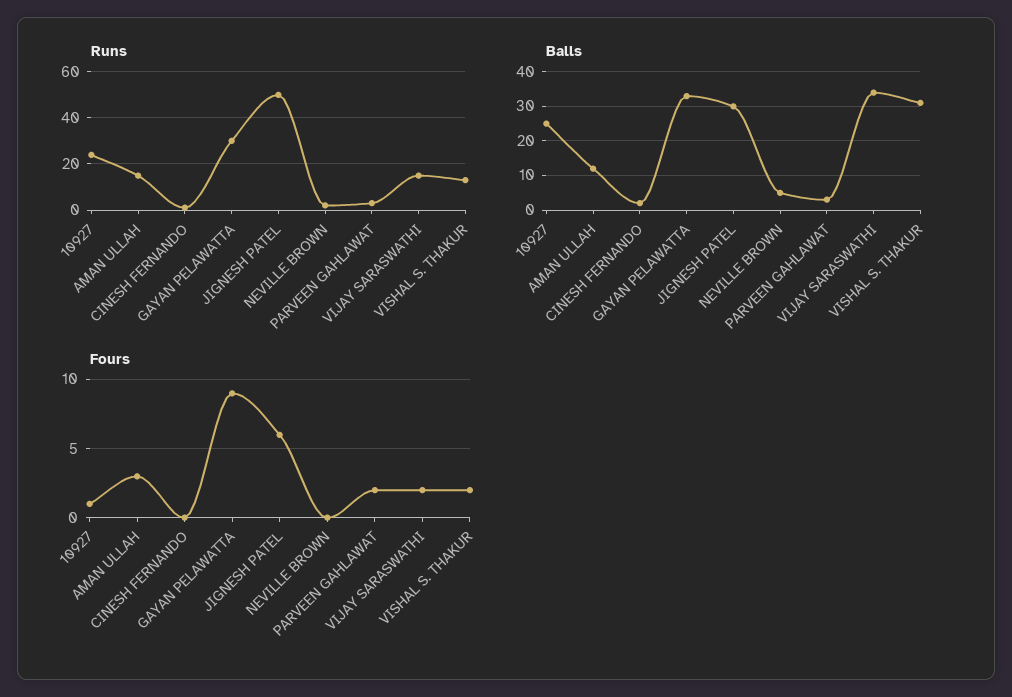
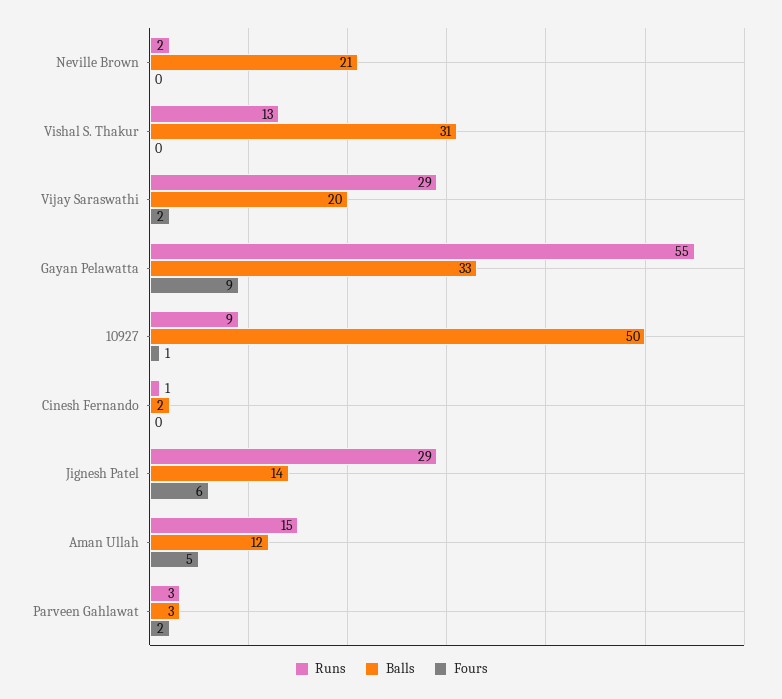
  {
    "Runs": {
-     "10927": 25,
+     "10927": 9,
      "AMAN ULLAH": 15,
      "CINESH FERNANDO": 1,
-     "GAYAN PELAWATTA": 30,
+     "GAYAN PELAWATTA": 55,
-     "JIGNESH PATEL": 50,
+     "JIGNESH PATEL": 29,
      "NEVILLE BROWN": 2,
      "PARVEEN GAHLAWAT": 3,
-     "VIJAY SARASWATHI": 15,
+     "VIJAY SARASWATHI": 29,
      "VISHAL S. THAKUR": 13
    },
    "Balls": {
-     "10927": 25,
+     "10927": 50,
      "AMAN ULLAH": 12,
      "CINESH FERNANDO": 2,
      "GAYAN PELAWATTA": 33,
-     "JIGNESH PATEL": 30,
+     "JIGNESH PATEL": 14,
-     "NEVILLE BROWN": 5,
+     "NEVILLE BROWN": 21,
      "PARVEEN GAHLAWAT": 3,
-     "VIJAY SARASWATHI": 35,
+     "VIJAY SARASWATHI": 20,
      "VISHAL S. THAKUR": 31
    },
    "Fours": {
      "10927": 1,
-     "AMAN ULLAH": 3,
+     "AMAN ULLAH": 5,
      "CINESH FERNANDO": 0,
      "GAYAN PELAWATTA": 9,
      "JIGNESH PATEL": 6,
      "NEVILLE BROWN": 0,
      "PARVEEN GAHLAWAT": 2,
      "VIJAY SARASWATHI": 2,
-     "VISHAL S. THAKUR": 2
+     "VISHAL S. THAKUR": 0
    }
  }

